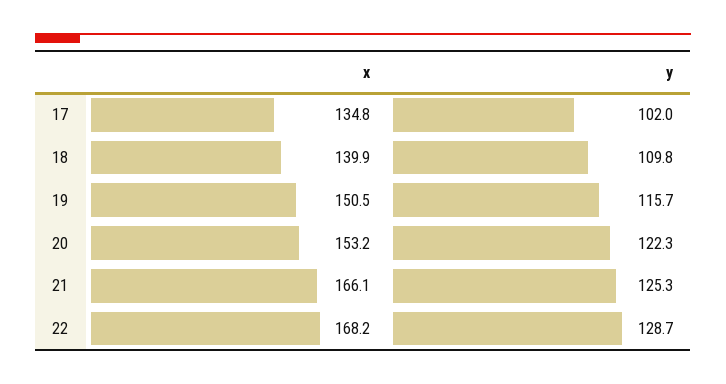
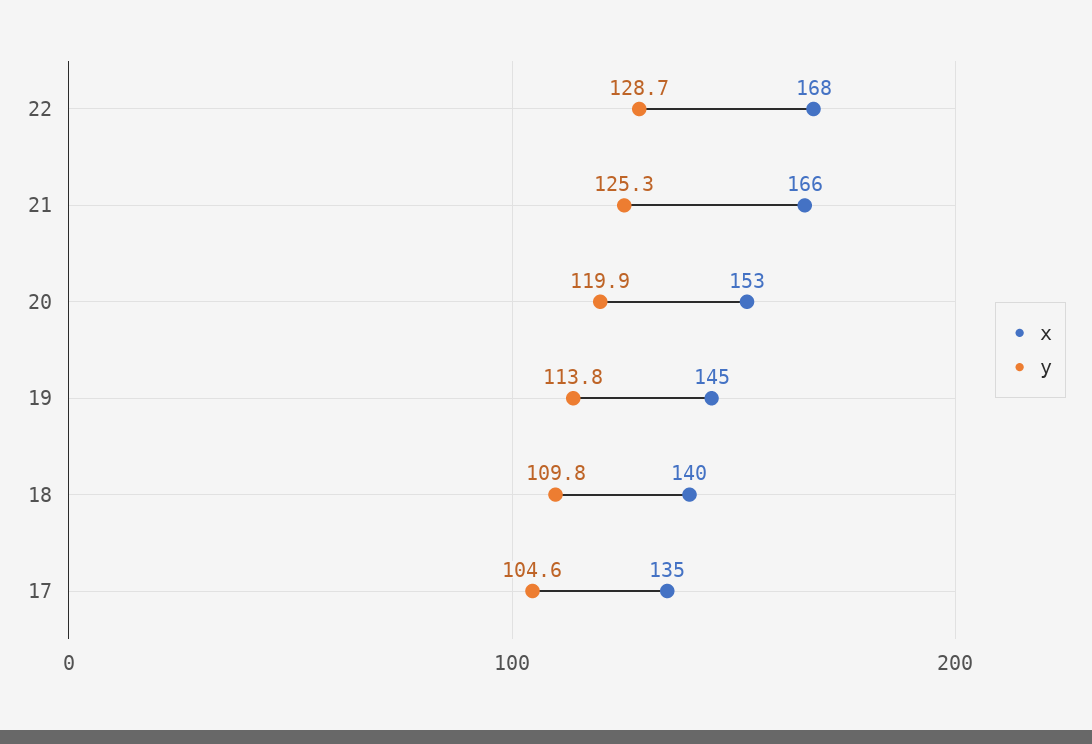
  {
    "x": {
      "17": 134.8,
      "18": 139.9,
-     "19": 150.5,
+     "19": 145,
      "20": 153.2,
      "21": 166.1,
      "22": 168.2
    },
    "y": {
-     "17": 102,
+     "17": 104.6,
      "18": 109.8,
-     "19": 115.7,
+     "19": 113.8,
-     "20": 122.3,
+     "20": 119.9,
      "21": 125.3,
      "22": 128.7
    }
  }

